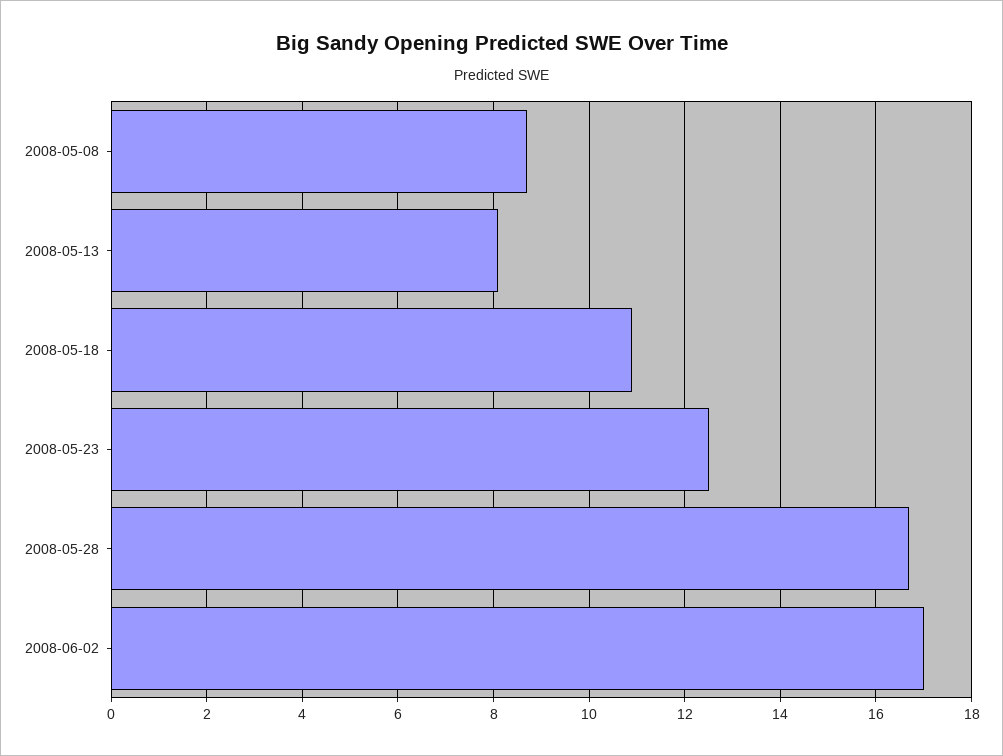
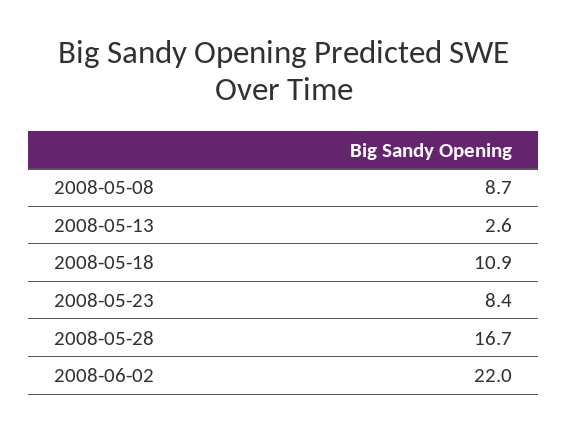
  {
    "2008-05-08": 8.7,
-   "2008-05-13": 8,
+   "2008-05-13": 2.6,
    "2008-05-18": 10.9,
-   "2008-05-23": 12.5,
+   "2008-05-23": 8.4,
    "2008-05-28": 16.7,
-   "2008-06-02": 17
+   "2008-06-02": 22
  }

